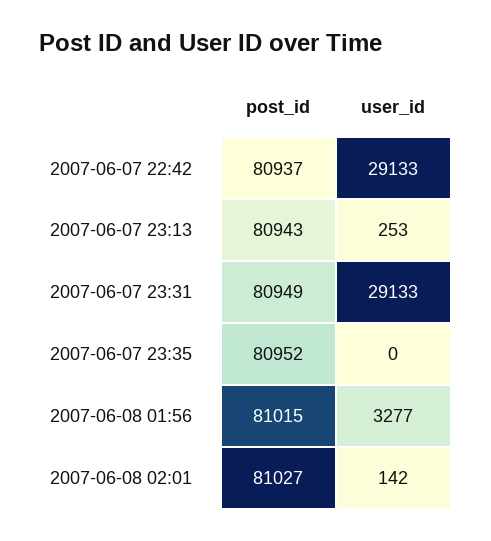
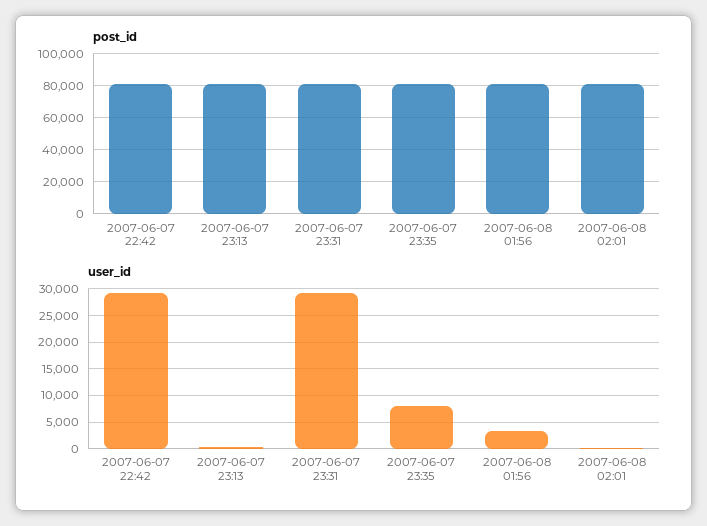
  {
    "post_id": {
      "2007-06-07 22:42": 80937,
      "2007-06-07 23:13": 80943,
      "2007-06-07 23:31": 80949,
      "2007-06-07 23:35": 80952,
      "2007-06-08 01:56": 81015,
      "2007-06-08 02:01": 81027
    },
    "user_id": {
      "2007-06-07 22:42": 29133,
      "2007-06-07 23:13": 253,
      "2007-06-07 23:31": 29133,
-     "2007-06-07 23:35": 0,
+     "2007-06-07 23:35": 7500,
      "2007-06-08 01:56": 3277,
      "2007-06-08 02:01": 142
    }
  }

